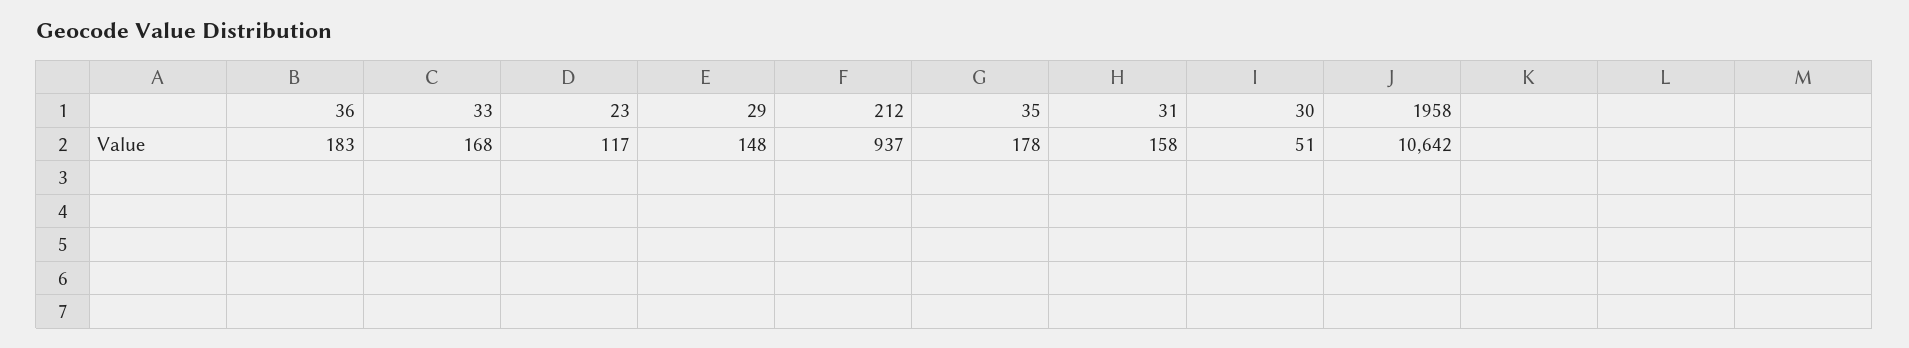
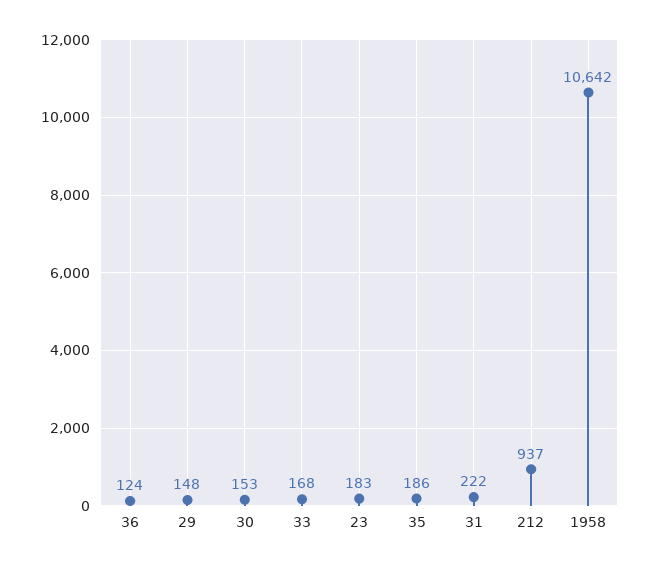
  {
-   "36": 183,
+   "36": 124,
    "33": 168,
-   "23": 117,
+   "23": 183,
    "29": 148,
    "212": 937,
-   "35": 178,
+   "35": 186,
-   "31": 158,
+   "31": 222,
-   "30": 51,
+   "30": 153,
    "1958": 10642
  }

